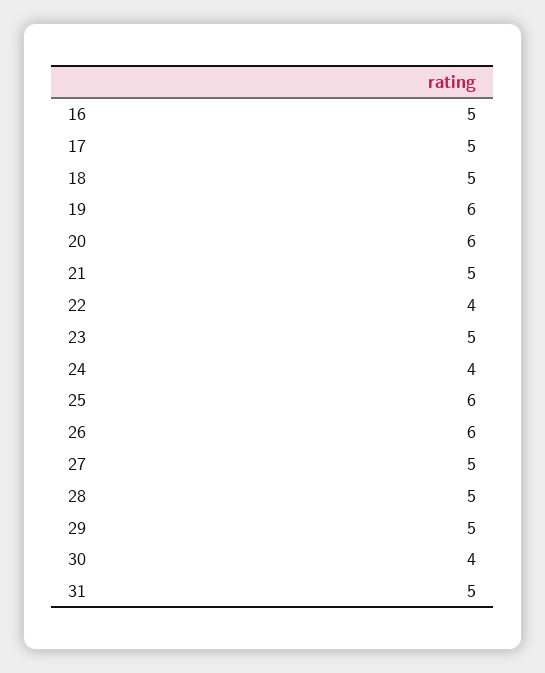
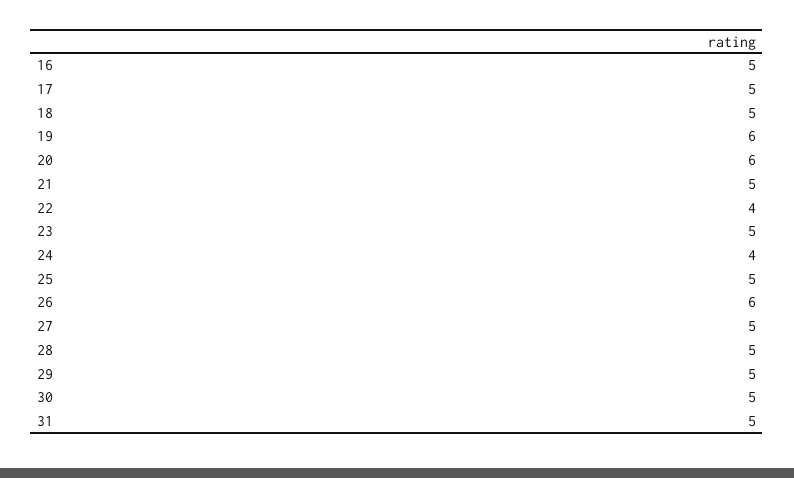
  {
    "16": 5,
    "17": 5,
    "18": 5,
    "19": 6,
    "20": 6,
    "21": 5,
    "22": 4,
    "23": 5,
    "24": 4,
-   "25": 6,
+   "25": 5,
    "26": 6,
    "27": 5,
    "28": 5,
    "29": 5,
-   "30": 4,
+   "30": 5,
    "31": 5
  }

